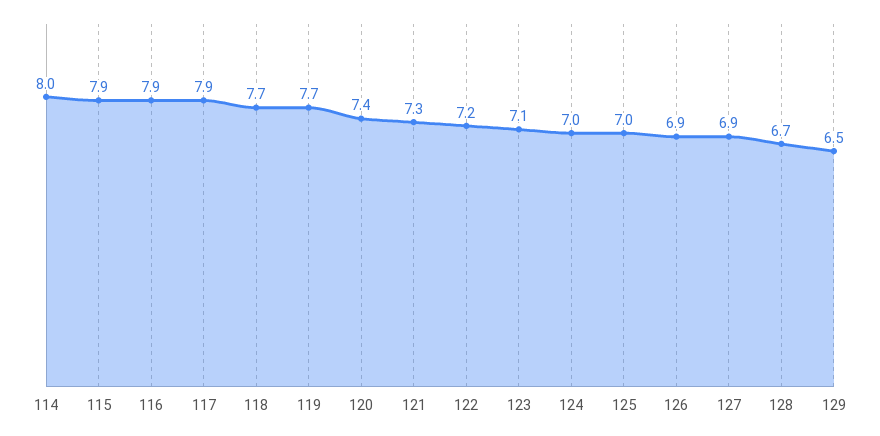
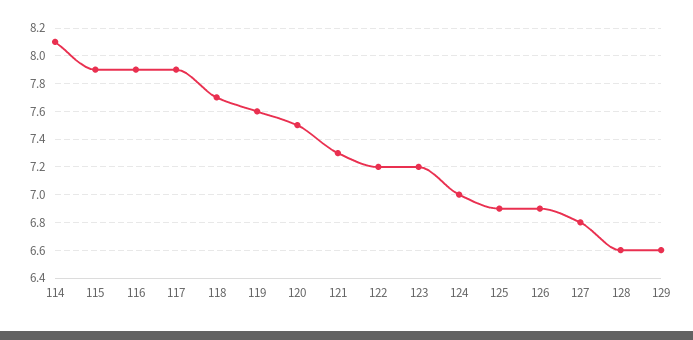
  {
-   "114": 8,
+   "114": 8.1,
    "115": 7.9,
    "116": 7.9,
    "117": 7.9,
    "118": 7.7,
-   "119": 7.7,
+   "119": 7.6,
-   "120": 7.4,
+   "120": 7.5,
    "121": 7.3,
    "122": 7.2,
-   "123": 7.1,
+   "123": 7.2,
    "124": 7,
-   "125": 7,
+   "125": 6.9,
    "126": 6.9,
-   "127": 6.9,
+   "127": 6.8,
-   "128": 6.7,
+   "128": 6.6,
-   "129": 6.5
+   "129": 6.6
  }

